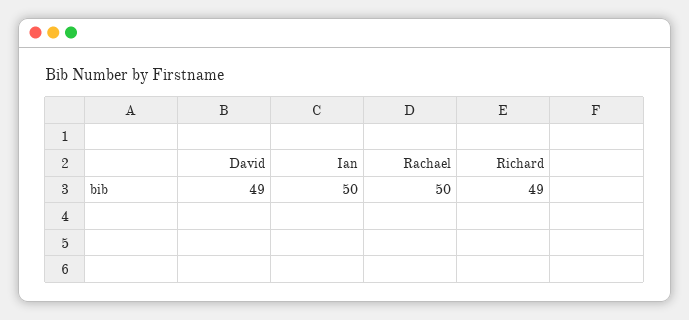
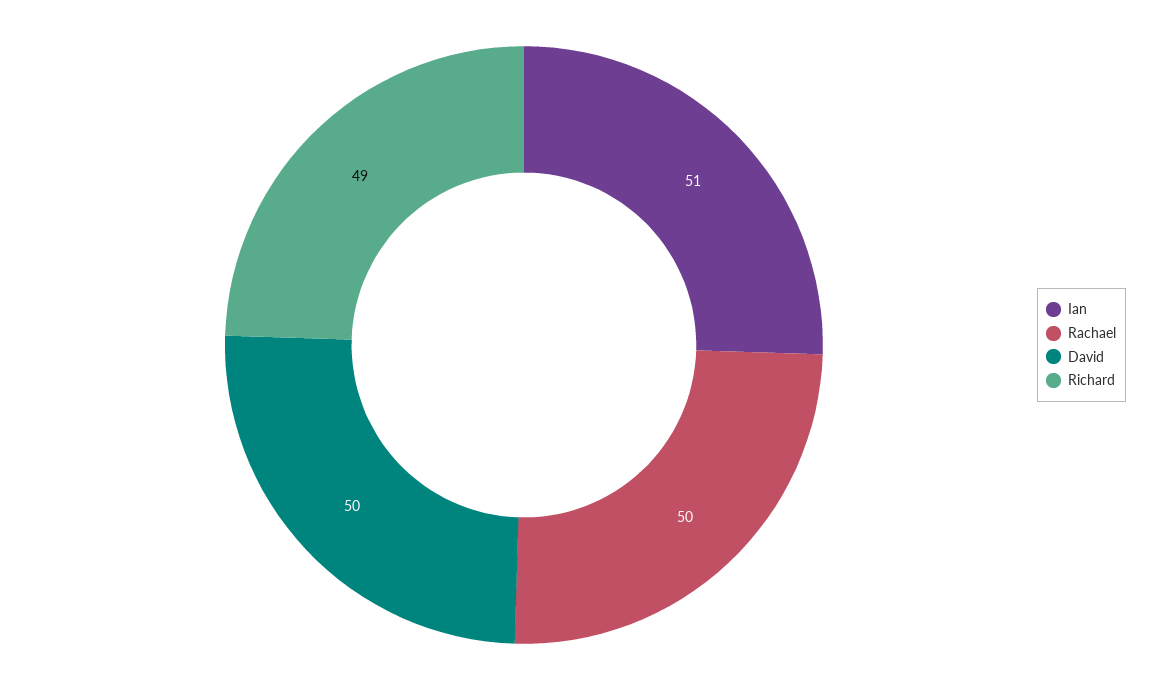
  {
-   "David": 49,
+   "David": 50,
-   "Ian": 50,
+   "Ian": 51,
    "Rachael": 50,
    "Richard": 49
  }

